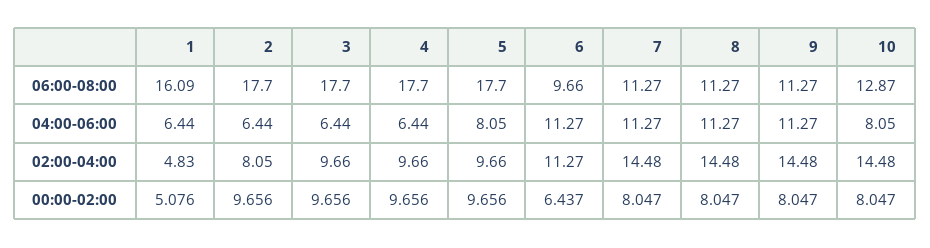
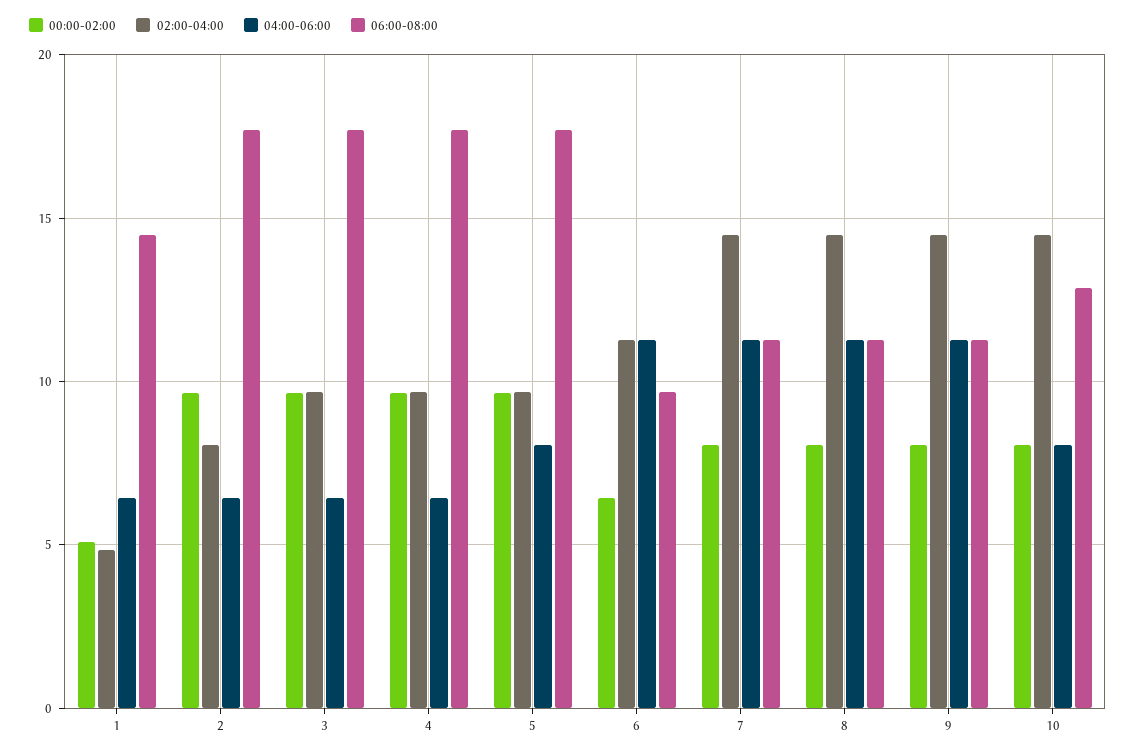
  {
    "06:00-08:00": {
-     "1": 16.09,
+     "1": 14.5,
      "2": 17.7,
      "3": 17.7,
      "4": 17.7,
      "5": 17.7,
      "6": 9.66,
      "7": 11.27,
      "8": 11.27,
      "9": 11.27,
      "10": 12.87
    },
    "04:00-06:00": {
      "1": 6.44,
      "2": 6.44,
      "3": 6.44,
      "4": 6.44,
      "5": 8.05,
      "6": 11.27,
      "7": 11.27,
      "8": 11.27,
      "9": 11.27,
      "10": 8.05
    },
    "02:00-04:00": {
      "1": 4.83,
      "2": 8.05,
      "3": 9.66,
      "4": 9.66,
      "5": 9.66,
      "6": 11.27,
      "7": 14.48,
      "8": 14.48,
      "9": 14.48,
      "10": 14.48
    },
    "00:00-02:00": {
      "1": 5.076,
      "2": 9.656,
      "3": 9.656,
      "4": 9.656,
      "5": 9.656,
      "6": 6.437,
      "7": 8.047,
      "8": 8.047,
      "9": 8.047,
      "10": 8.047
    }
  }

